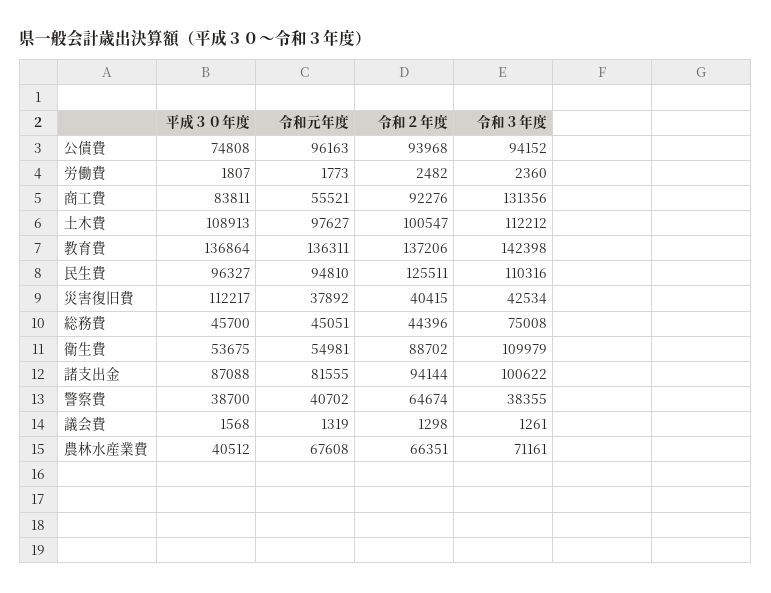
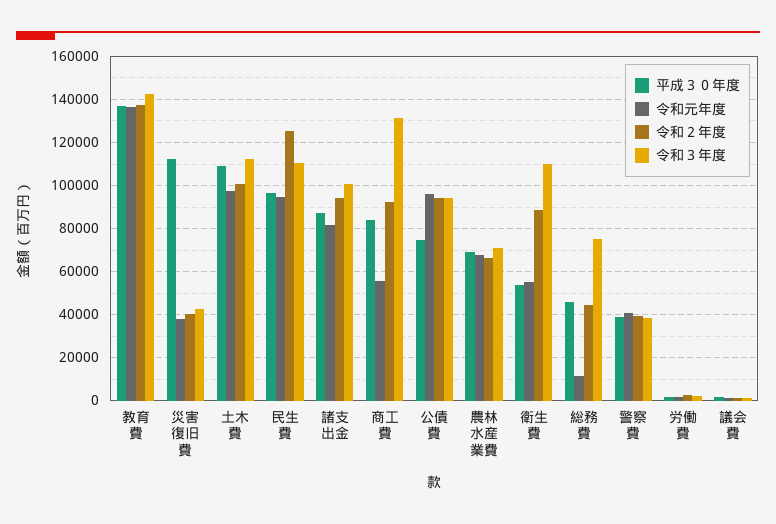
  {
    "平成３０年度": {
      "公債費": 74808,
      "労働費": 1807,
      "商工費": 83811,
      "土木費": 108913,
      "教育費": 136864,
      "民生費": 96327,
      "災害復旧費": 112217,
      "総務費": 45700,
      "衛生費": 53675,
      "諸支出金": 87088,
      "警察費": 38700,
      "議会費": 1568,
-     "農林水産業費": 40512
+     "農林水産業費": 70000
    },
    "令和元年度": {
      "公債費": 96163,
      "労働費": 1773,
      "商工費": 55521,
      "土木費": 97627,
      "教育費": 136311,
      "民生費": 94810,
      "災害復旧費": 37892,
-     "総務費": 45051,
+     "総務費": 10000,
      "衛生費": 54981,
      "諸支出金": 81555,
      "警察費": 40702,
      "議会費": 1319,
      "農林水産業費": 67608
    },
    "令和２年度": {
      "公債費": 93968,
      "労働費": 2482,
      "商工費": 92276,
      "土木費": 100547,
      "教育費": 137206,
      "民生費": 125511,
      "災害復旧費": 40415,
      "総務費": 44396,
      "衛生費": 88702,
      "諸支出金": 94144,
-     "警察費": 64674,
+     "警察費": 40000,
      "議会費": 1298,
      "農林水産業費": 66351
    },
    "令和３年度": {
      "公債費": 94152,
      "労働費": 2360,
      "商工費": 131356,
      "土木費": 112212,
      "教育費": 142398,
      "民生費": 110316,
      "災害復旧費": 42534,
      "総務費": 75008,
      "衛生費": 109979,
      "諸支出金": 100622,
      "警察費": 38355,
      "議会費": 1261,
      "農林水産業費": 71161
    }
  }

